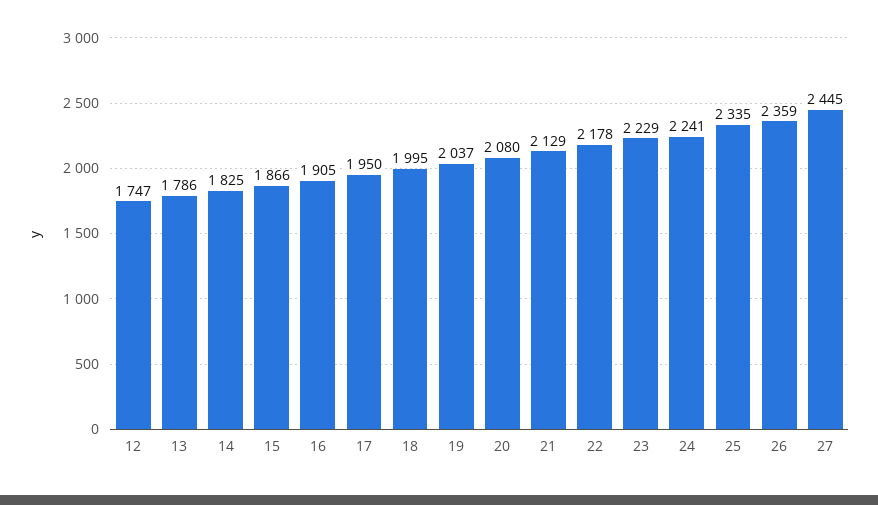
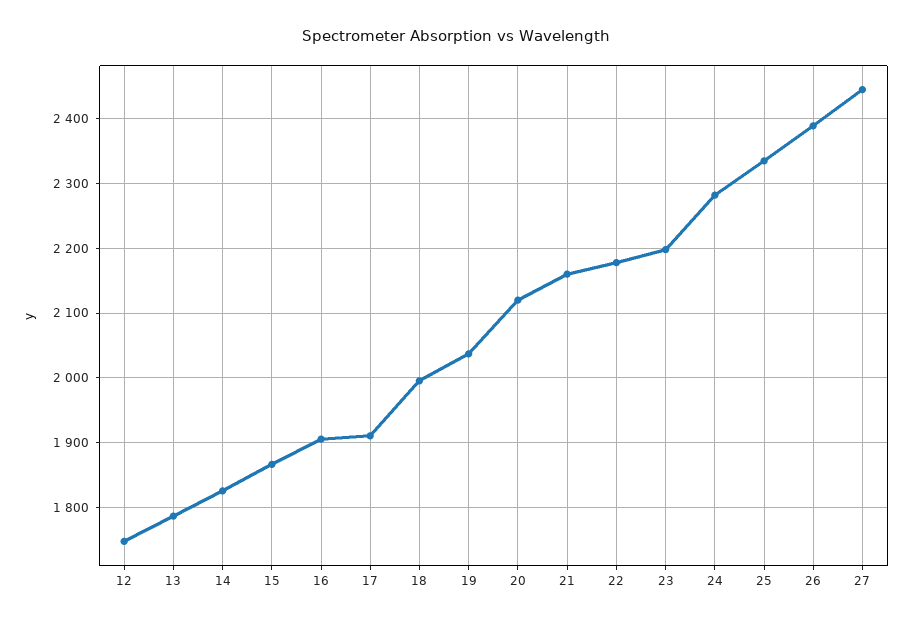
  {
    "12": 1747,
    "13": 1786,
    "14": 1825,
    "15": 1866,
    "16": 1905,
-   "17": 1950,
+   "17": 1910,
    "18": 1995,
    "19": 2037,
-   "20": 2080,
+   "20": 2120,
-   "21": 2129,
+   "21": 2160,
    "22": 2178,
-   "23": 2229,
+   "23": 2200,
-   "24": 2241,
+   "24": 2280,
    "25": 2335,
-   "26": 2359,
+   "26": 2390,
    "27": 2445
  }

